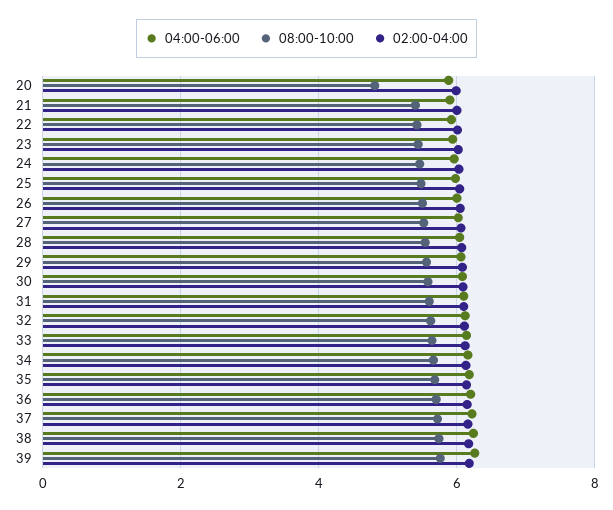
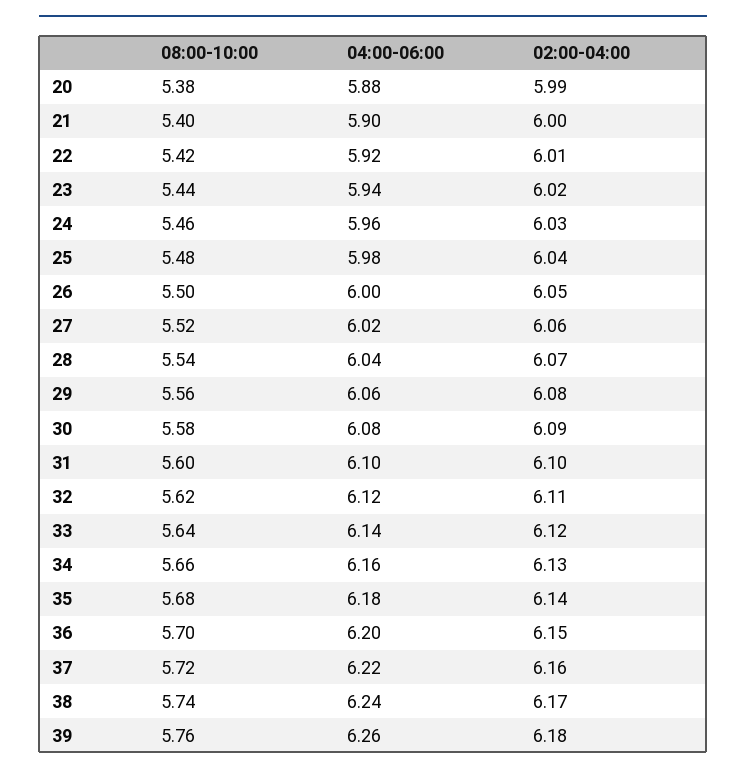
  {
    "04:00-06:00": {
      "20": 5.88,
      "21": 5.9,
      "22": 5.92,
      "23": 5.94,
      "24": 5.96,
      "25": 5.98,
      "26": 6,
      "27": 6.02,
      "28": 6.04,
      "29": 6.06,
      "30": 6.08,
      "31": 6.1,
      "32": 6.12,
      "33": 6.14,
      "34": 6.16,
      "35": 6.18,
      "36": 6.2,
      "37": 6.22,
      "38": 6.24,
      "39": 6.26
    },
    "08:00-10:00": {
-     "20": 4.8,
+     "20": 5.38,
      "21": 5.4,
      "22": 5.42,
      "23": 5.44,
      "24": 5.46,
      "25": 5.48,
      "26": 5.5,
      "27": 5.52,
      "28": 5.54,
      "29": 5.56,
      "30": 5.58,
      "31": 5.6,
      "32": 5.62,
      "33": 5.64,
      "34": 5.66,
      "35": 5.68,
      "36": 5.7,
      "37": 5.72,
      "38": 5.74,
      "39": 5.76
    },
    "02:00-04:00": {
      "20": 5.99,
      "21": 6,
      "22": 6.01,
      "23": 6.02,
      "24": 6.03,
      "25": 6.04,
      "26": 6.05,
      "27": 6.06,
      "28": 6.07,
      "29": 6.08,
      "30": 6.09,
      "31": 6.1,
      "32": 6.11,
      "33": 6.12,
      "34": 6.13,
      "35": 6.14,
      "36": 6.15,
      "37": 6.16,
      "38": 6.17,
      "39": 6.18
    }
  }

